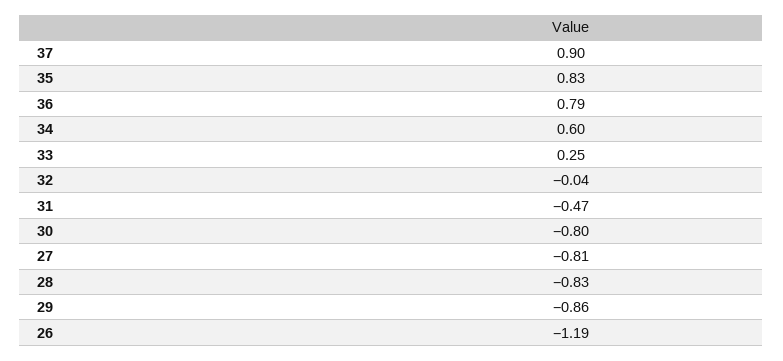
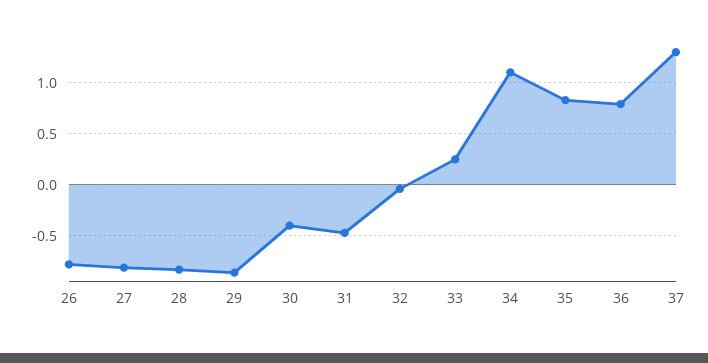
  {
-   "37": 0.9,
+   "37": 1.3,
    "35": 0.83,
    "36": 0.79,
-   "34": 0.6,
+   "34": 1.1,
    "33": 0.25,
    "32": -0.04,
    "31": -0.47,
-   "30": -0.8,
+   "30": -0.4,
    "27": -0.81,
    "28": -0.83,
    "29": -0.86,
-   "26": -1.19
+   "26": -0.8
  }

